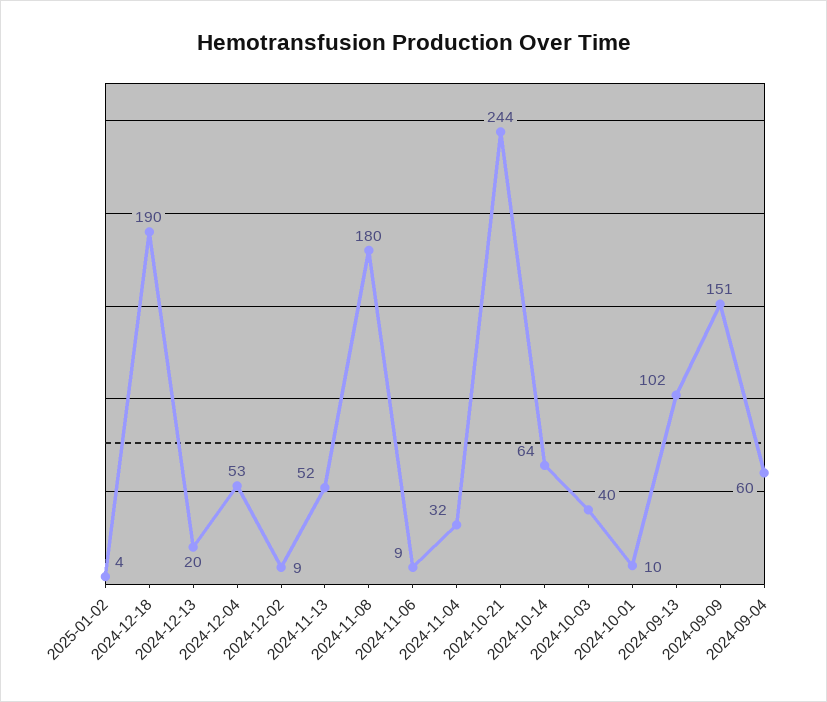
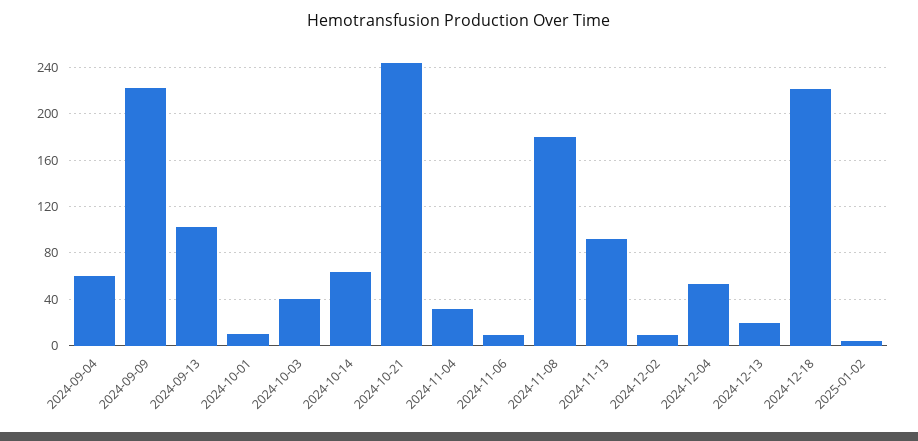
  {
    "2025-01-02": 4,
-   "2024-12-18": 190,
+   "2024-12-18": 220,
    "2024-12-13": 20,
    "2024-12-04": 53,
    "2024-12-02": 9,
-   "2024-11-13": 52,
+   "2024-11-13": 90,
    "2024-11-08": 180,
    "2024-11-06": 9,
    "2024-11-04": 32,
    "2024-10-21": 244,
    "2024-10-14": 64,
    "2024-10-03": 40,
    "2024-10-01": 10,
    "2024-09-13": 102,
-   "2024-09-09": 151,
+   "2024-09-09": 220,
    "2024-09-04": 60
  }

